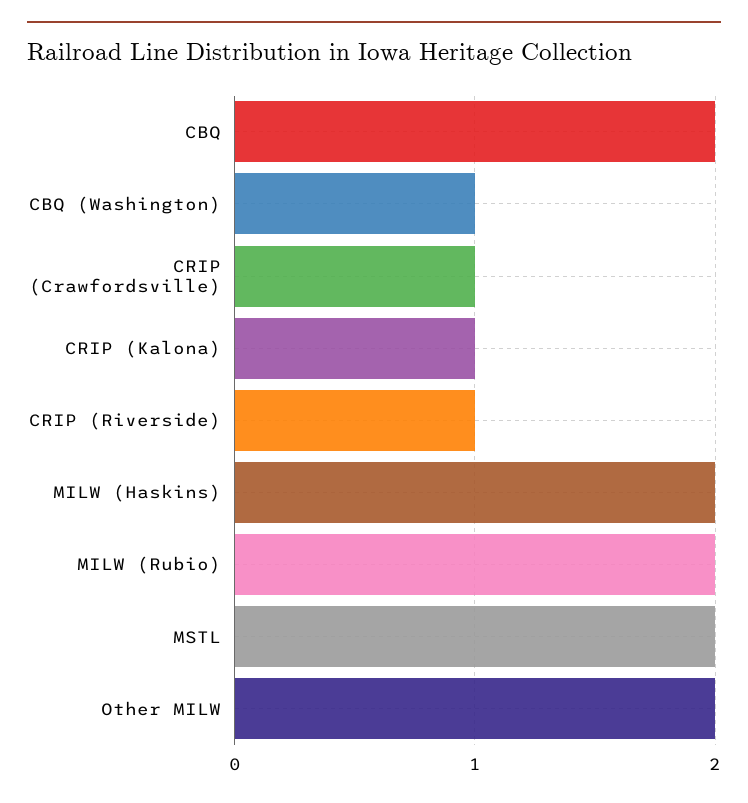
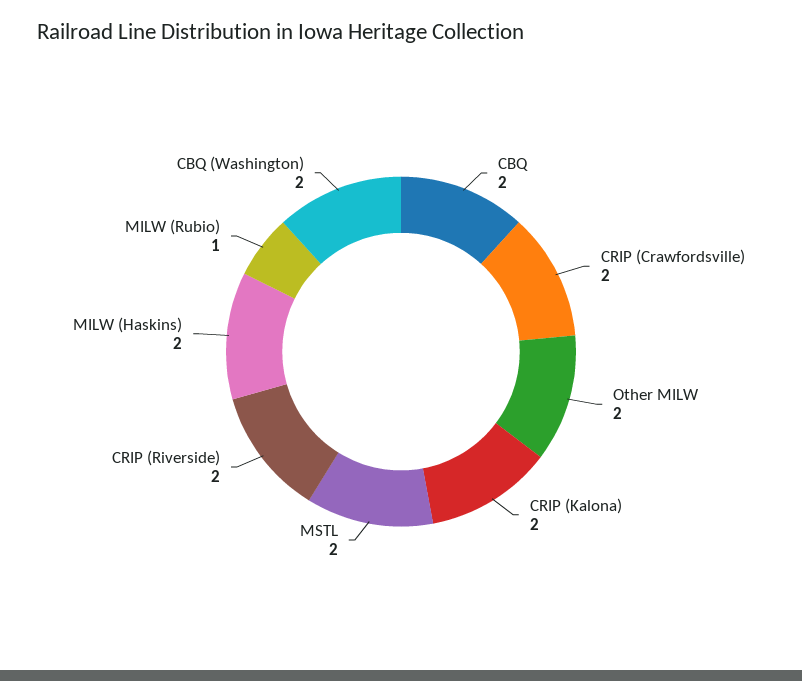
  {
    "CBQ": 2,
-   "CBQ (Washington)": 1,
+   "CBQ (Washington)": 2,
-   "CRIP (Crawfordsville)": 1,
+   "CRIP (Crawfordsville)": 2,
-   "CRIP (Kalona)": 1,
+   "CRIP (Kalona)": 2,
-   "CRIP (Riverside)": 1,
+   "CRIP (Riverside)": 2,
    "MILW (Haskins)": 2,
-   "MILW (Rubio)": 2,
+   "MILW (Rubio)": 1,
    "MSTL": 2,
    "Other MILW": 2
  }

